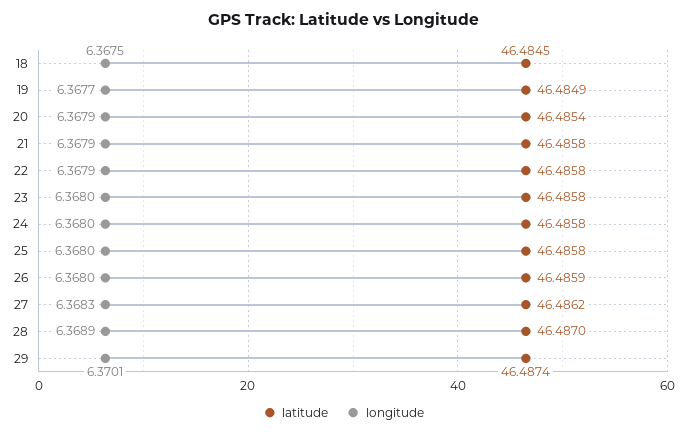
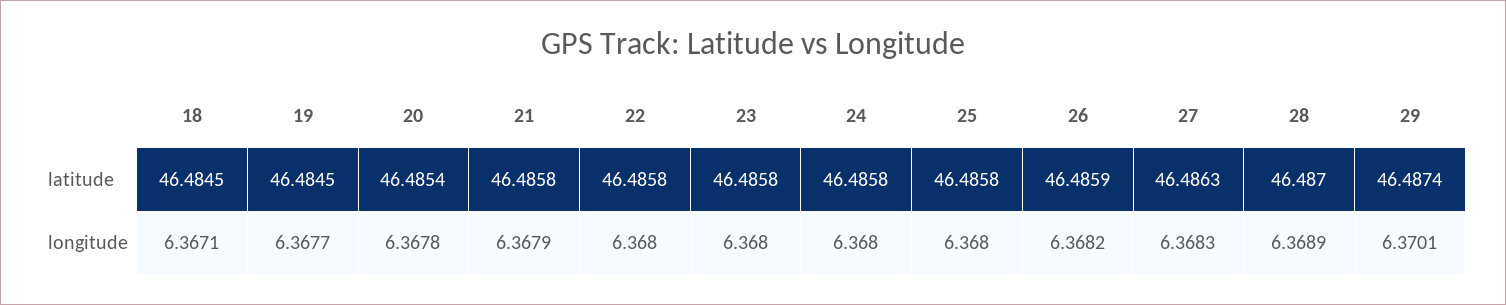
  {
    "latitude": {
      "18": 46.4845,
-     "19": 46.4849,
+     "19": 46.4845,
      "20": 46.4854,
      "21": 46.4858,
      "22": 46.4858,
      "23": 46.4858,
      "24": 46.4858,
      "25": 46.4858,
      "26": 46.4859,
-     "27": 46.4862,
+     "27": 46.4863,
      "28": 46.487,
      "29": 46.4874
    },
    "longitude": {
-     "18": 6.3675,
+     "18": 6.3671,
      "19": 6.3677,
-     "20": 6.3679,
+     "20": 6.3678,
      "21": 6.3679,
-     "22": 6.3679,
+     "22": 6.368,
      "23": 6.368,
      "24": 6.368,
      "25": 6.368,
-     "26": 6.368,
+     "26": 6.3682,
      "27": 6.3683,
      "28": 6.3689,
      "29": 6.3701
    }
  }

